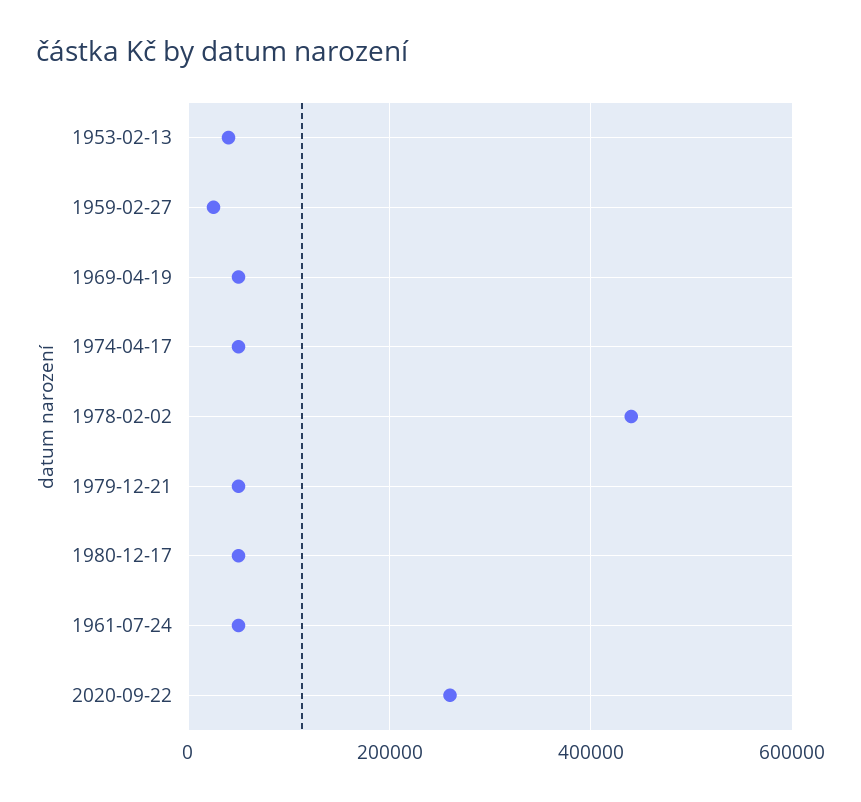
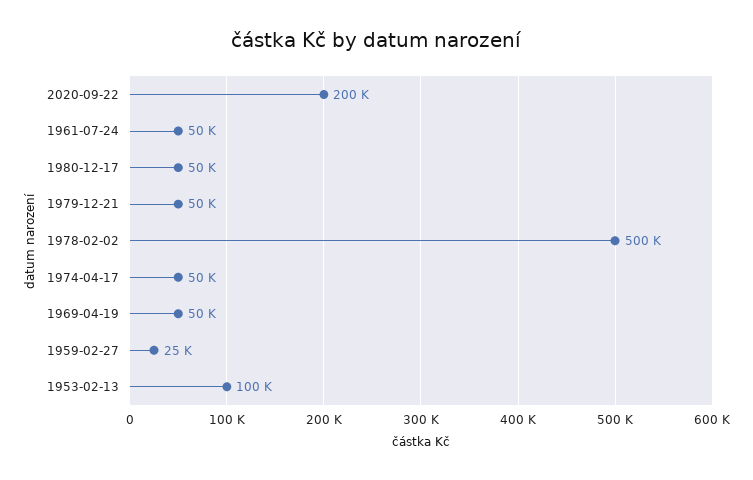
  {
-   "1953-02-13": 40000,
+   "1953-02-13": 100000,
    "1959-02-27": 25000,
    "1969-04-19": 50000,
    "1974-04-17": 50000,
-   "1978-02-02": 440000,
+   "1978-02-02": 500000,
    "1979-12-21": 50000,
    "1980-12-17": 50000,
    "1961-07-24": 50000,
-   "2020-09-22": 260000
+   "2020-09-22": 200000
  }

